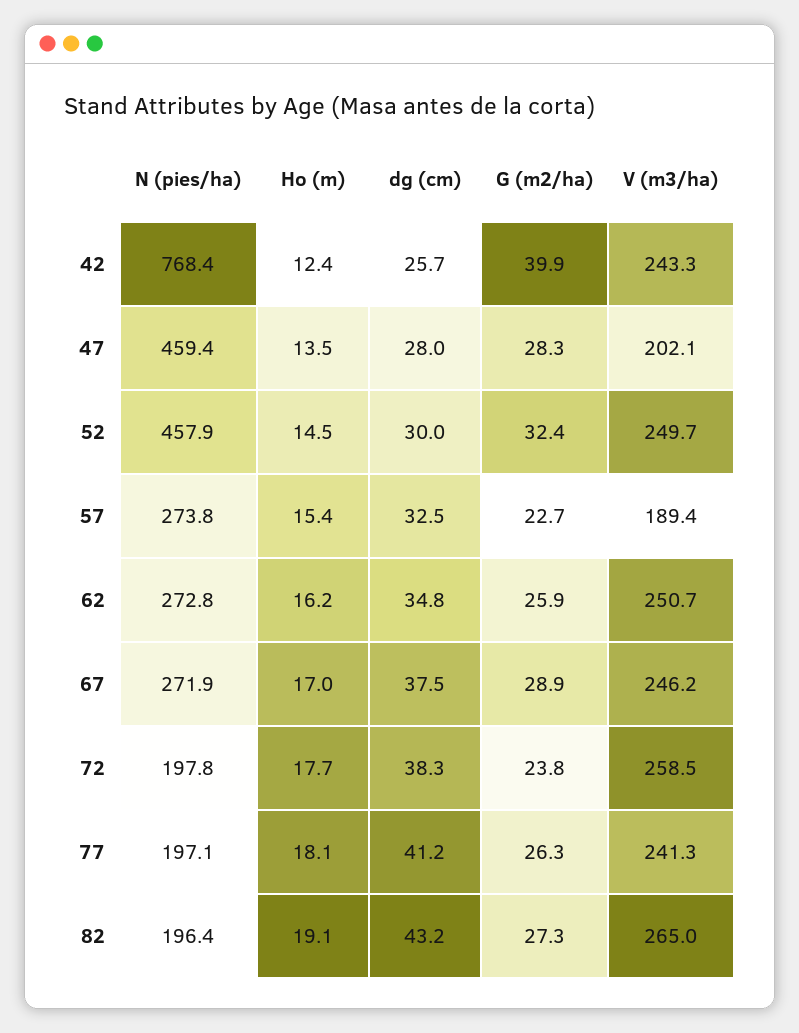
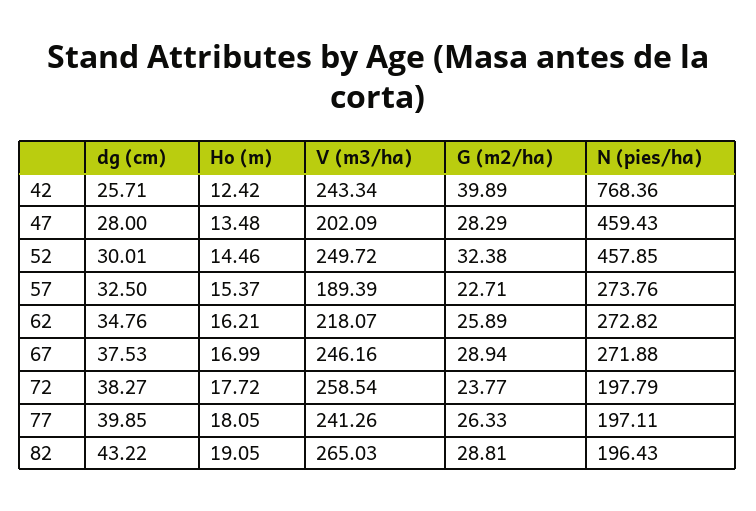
  {
    "N (pies/ha)": {
      "42": 768.36,
      "47": 459.43,
      "52": 457.85,
      "57": 273.76,
      "62": 272.82,
      "67": 271.88,
      "72": 197.79,
      "77": 197.11,
      "82": 196.43
    },
    "Ho (m)": {
      "42": 12.42,
      "47": 13.48,
      "52": 14.46,
      "57": 15.37,
      "62": 16.21,
      "67": 16.99,
      "72": 17.72,
      "77": 18.05,
      "82": 19.05
    },
    "dg (cm)": {
      "42": 25.71,
      "47": 28,
      "52": 30.01,
      "57": 32.5,
      "62": 34.76,
      "67": 37.53,
      "72": 38.27,
-     "77": 41.2,
+     "77": 39.85,
      "82": 43.22
    },
    "G (m2/ha)": {
      "42": 39.89,
      "47": 28.29,
      "52": 32.38,
      "57": 22.71,
      "62": 25.89,
      "67": 28.94,
      "72": 23.77,
      "77": 26.33,
-     "82": 27.3
+     "82": 28.81
    },
    "V (m3/ha)": {
      "42": 243.34,
      "47": 202.09,
      "52": 249.72,
      "57": 189.39,
-     "62": 250.7,
+     "62": 218.07,
      "67": 246.16,
      "72": 258.54,
      "77": 241.26,
      "82": 265.03
    }
  }

